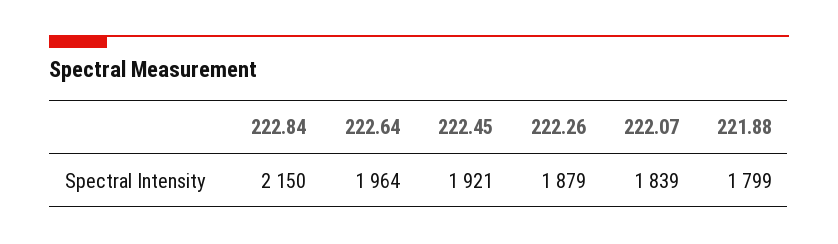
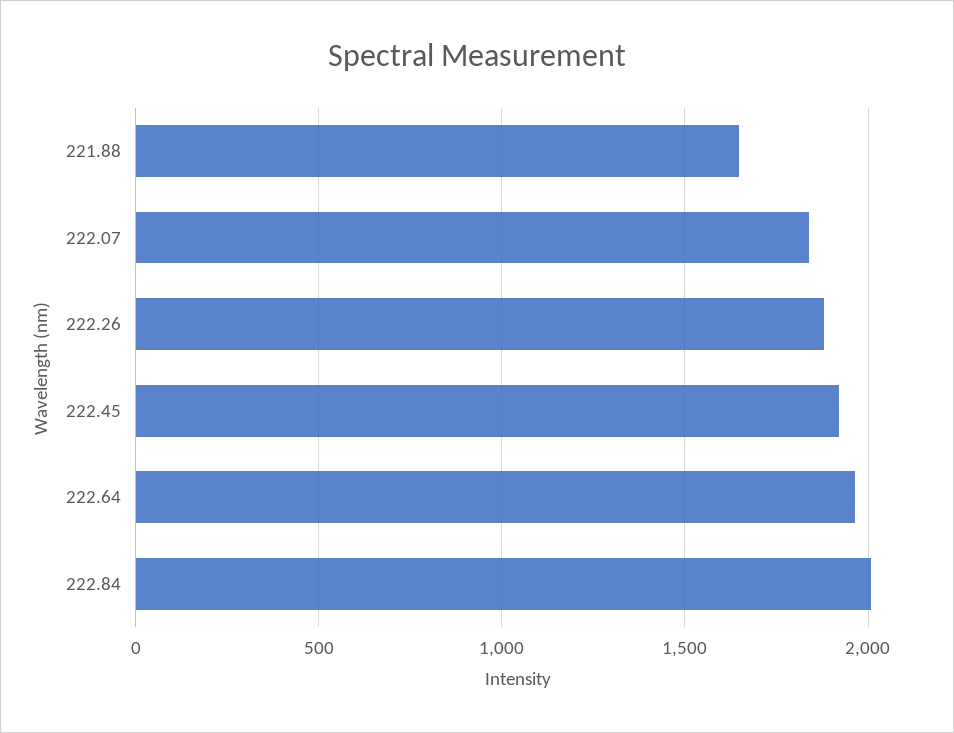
  {
-   "222.84": 2150,
+   "222.84": 2000,
    "222.64": 1964,
    "222.45": 1921,
    "222.26": 1879,
    "222.07": 1839,
-   "221.88": 1799
+   "221.88": 1650
  }

